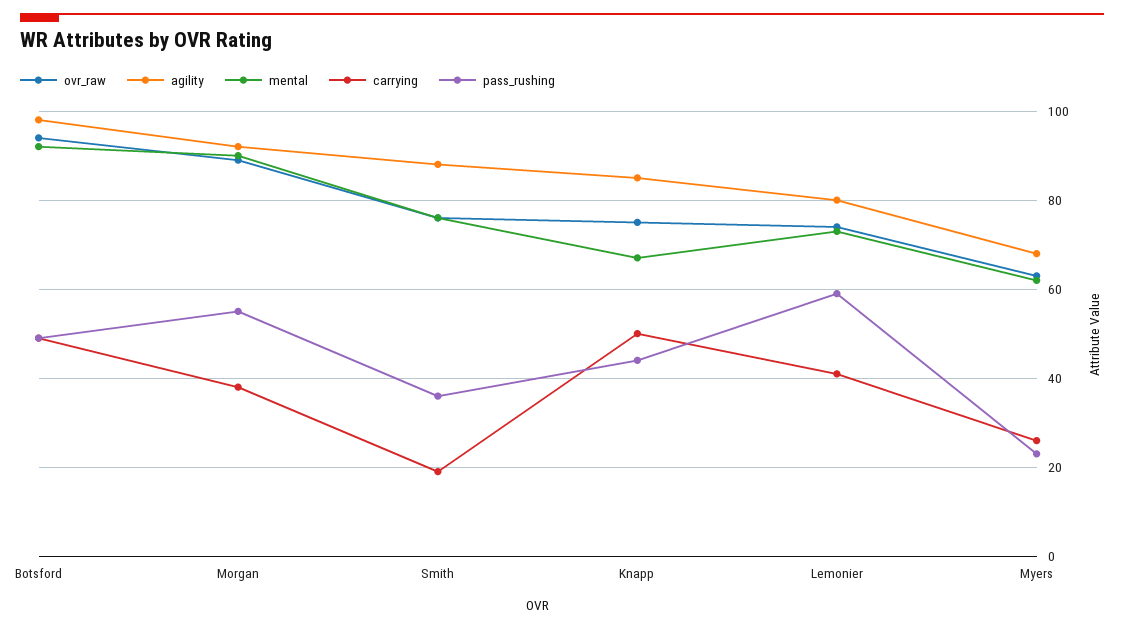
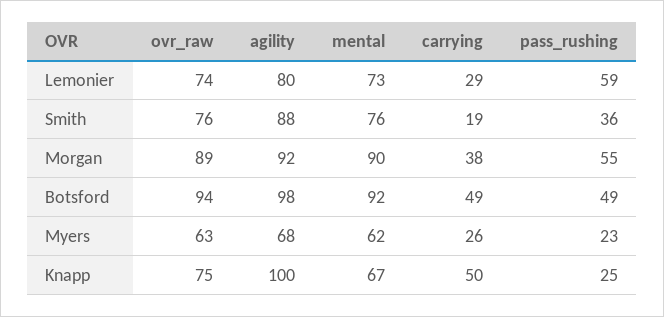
  {
    "ovr_raw": {
      "Botsford": 94,
      "Morgan": 89,
      "Smith": 76,
      "Knapp": 75,
      "Lemonier": 74,
      "Myers": 63
    },
    "agility": {
      "Botsford": 98,
      "Morgan": 92,
      "Smith": 88,
-     "Knapp": 85,
+     "Knapp": 100,
      "Lemonier": 80,
      "Myers": 68
    },
    "mental": {
      "Botsford": 92,
      "Morgan": 90,
      "Smith": 76,
      "Knapp": 67,
      "Lemonier": 73,
      "Myers": 62
    },
    "carrying": {
      "Botsford": 49,
      "Morgan": 38,
      "Smith": 19,
      "Knapp": 50,
-     "Lemonier": 40,
+     "Lemonier": 29,
      "Myers": 26
    },
    "pass_rushing": {
      "Botsford": 49,
      "Morgan": 55,
      "Smith": 36,
-     "Knapp": 45,
+     "Knapp": 25,
      "Lemonier": 59,
      "Myers": 23
    }
  }

